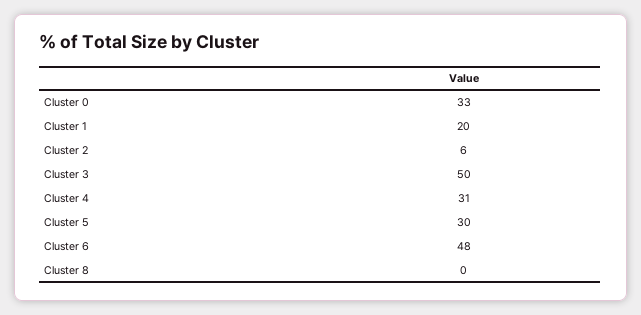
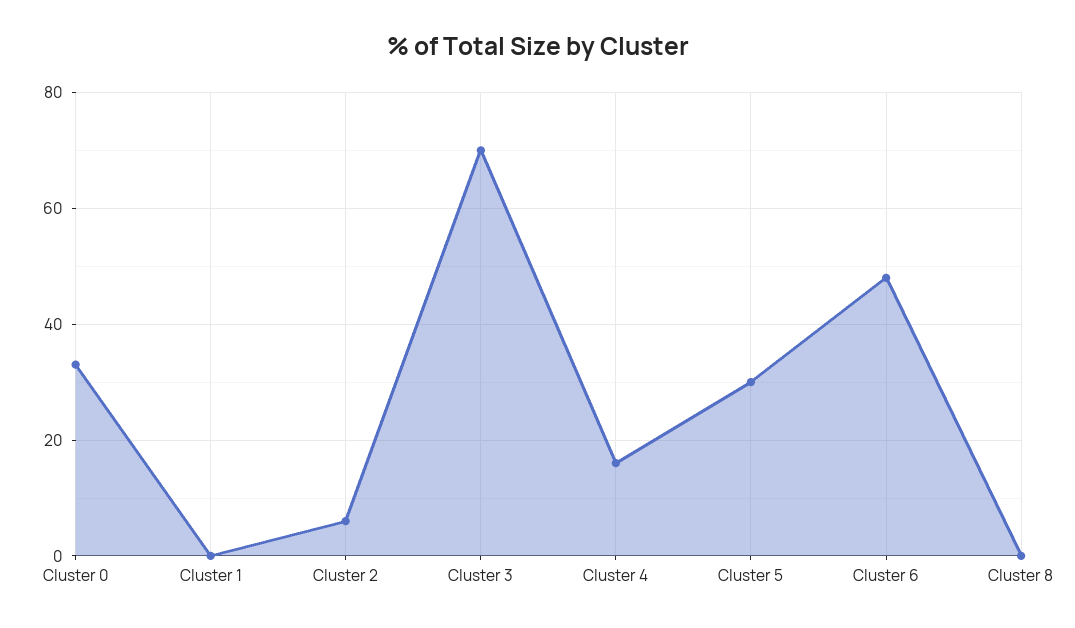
  {
    "Cluster 0": 33,
-   "Cluster 1": 20,
+   "Cluster 1": 0,
    "Cluster 2": 6,
-   "Cluster 3": 50,
+   "Cluster 3": 70,
-   "Cluster 4": 31,
+   "Cluster 4": 15,
    "Cluster 5": 30,
    "Cluster 6": 48,
    "Cluster 8": 0
  }

